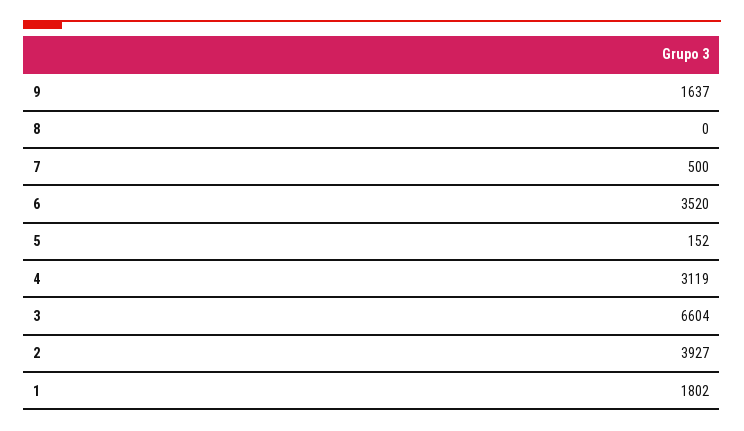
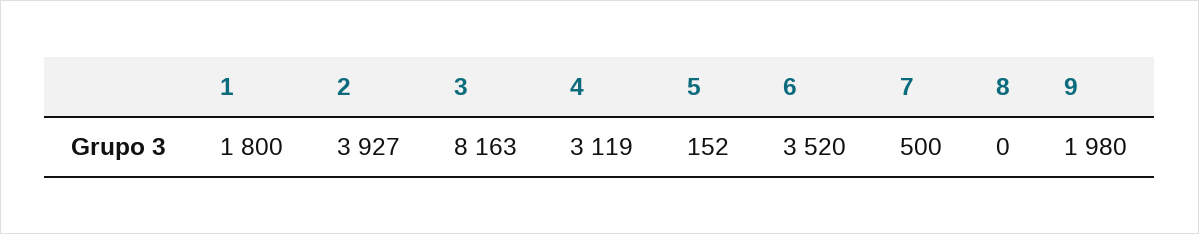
  {
-   "9": 1637,
+   "9": 1980,
    "8": 0,
    "7": 500,
    "6": 3520,
    "5": 152,
    "4": 3119,
-   "3": 6604,
+   "3": 8163,
    "2": 3927,
-   "1": 1802
+   "1": 1800
  }

